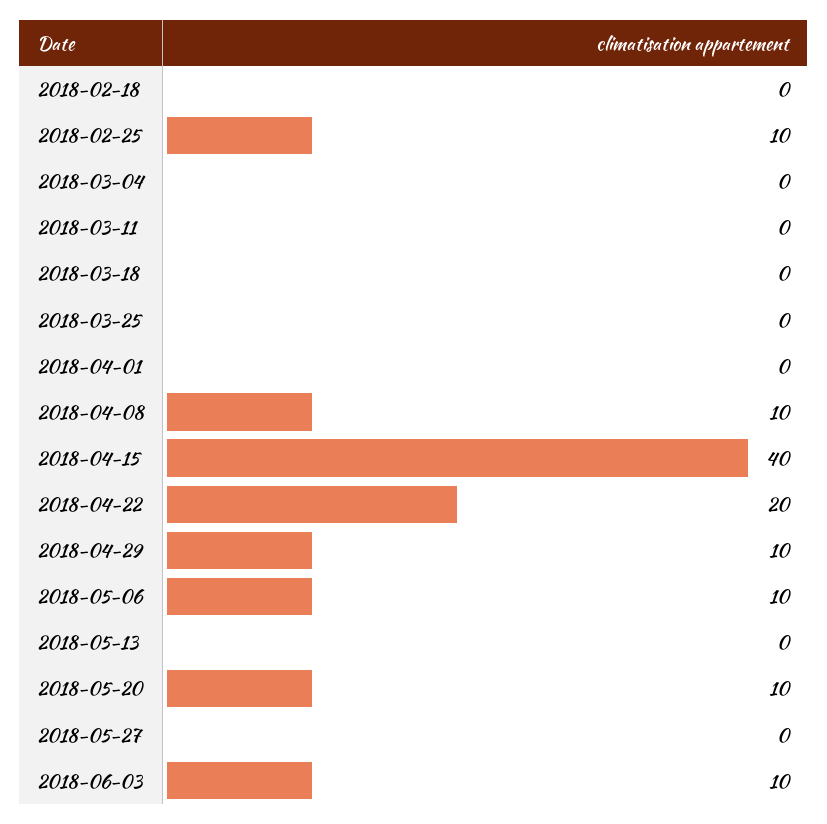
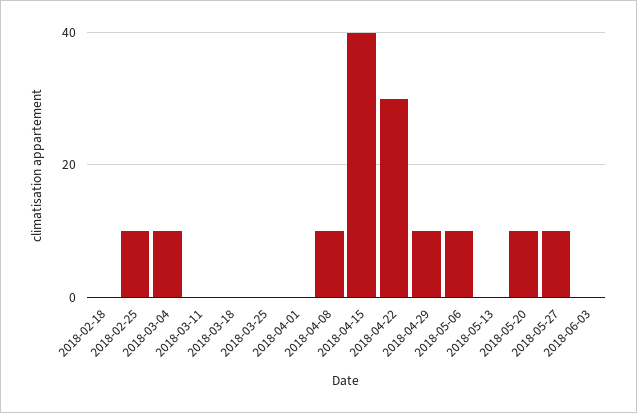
  {
    "2018-02-18": 0,
    "2018-02-25": 10,
-   "2018-03-04": 0,
+   "2018-03-04": 10,
    "2018-03-11": 0,
    "2018-03-18": 0,
    "2018-03-25": 0,
    "2018-04-01": 0,
    "2018-04-08": 10,
    "2018-04-15": 40,
-   "2018-04-22": 20,
+   "2018-04-22": 30,
    "2018-04-29": 10,
    "2018-05-06": 10,
    "2018-05-13": 0,
    "2018-05-20": 10,
-   "2018-05-27": 0,
+   "2018-05-27": 10,
-   "2018-06-03": 10
+   "2018-06-03": 0
  }

